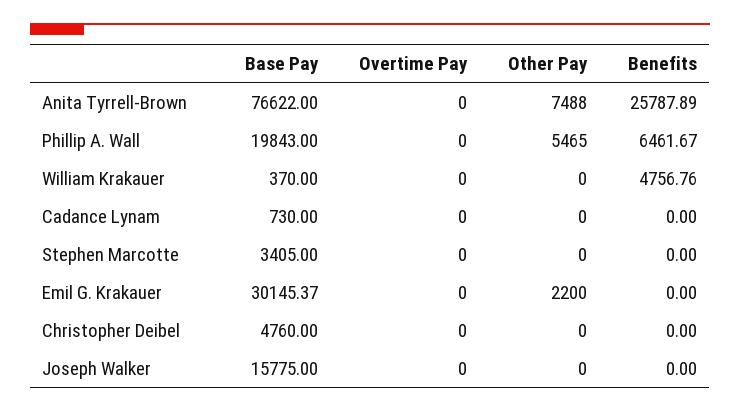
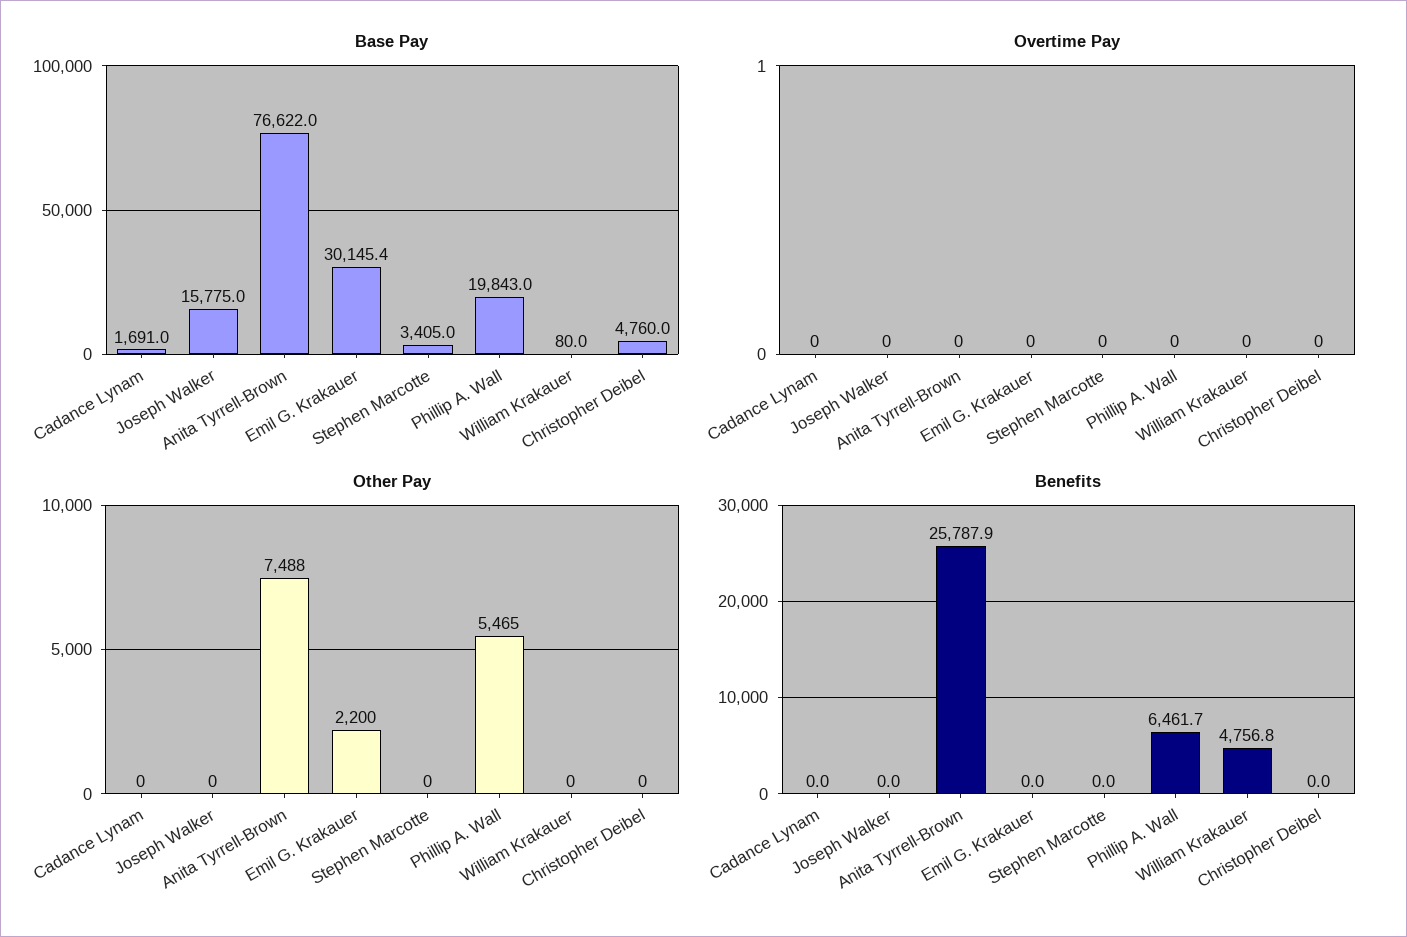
  {
    "Base Pay": {
      "Anita Tyrrell-Brown": 76622,
      "Phillip A. Wall": 19843,
-     "William Krakauer": 370,
+     "William Krakauer": 80,
-     "Cadance Lynam": 730,
+     "Cadance Lynam": 1691,
      "Stephen Marcotte": 3405,
      "Emil G. Krakauer": 30145.37,
      "Christopher Deibel": 4760,
      "Joseph Walker": 15775
    },
    "Overtime Pay": {
      "Anita Tyrrell-Brown": 0,
      "Phillip A. Wall": 0,
      "William Krakauer": 0,
      "Cadance Lynam": 0,
      "Stephen Marcotte": 0,
      "Emil G. Krakauer": 0,
      "Christopher Deibel": 0,
      "Joseph Walker": 0
    },
    "Other Pay": {
      "Anita Tyrrell-Brown": 7488,
      "Phillip A. Wall": 5465,
      "William Krakauer": 0,
      "Cadance Lynam": 0,
      "Stephen Marcotte": 0,
      "Emil G. Krakauer": 2200,
      "Christopher Deibel": 0,
      "Joseph Walker": 0
    },
    "Benefits": {
      "Anita Tyrrell-Brown": 25787.89,
      "Phillip A. Wall": 6461.67,
      "William Krakauer": 4756.76,
      "Cadance Lynam": 0,
      "Stephen Marcotte": 0,
      "Emil G. Krakauer": 0,
      "Christopher Deibel": 0,
      "Joseph Walker": 0
    }
  }

